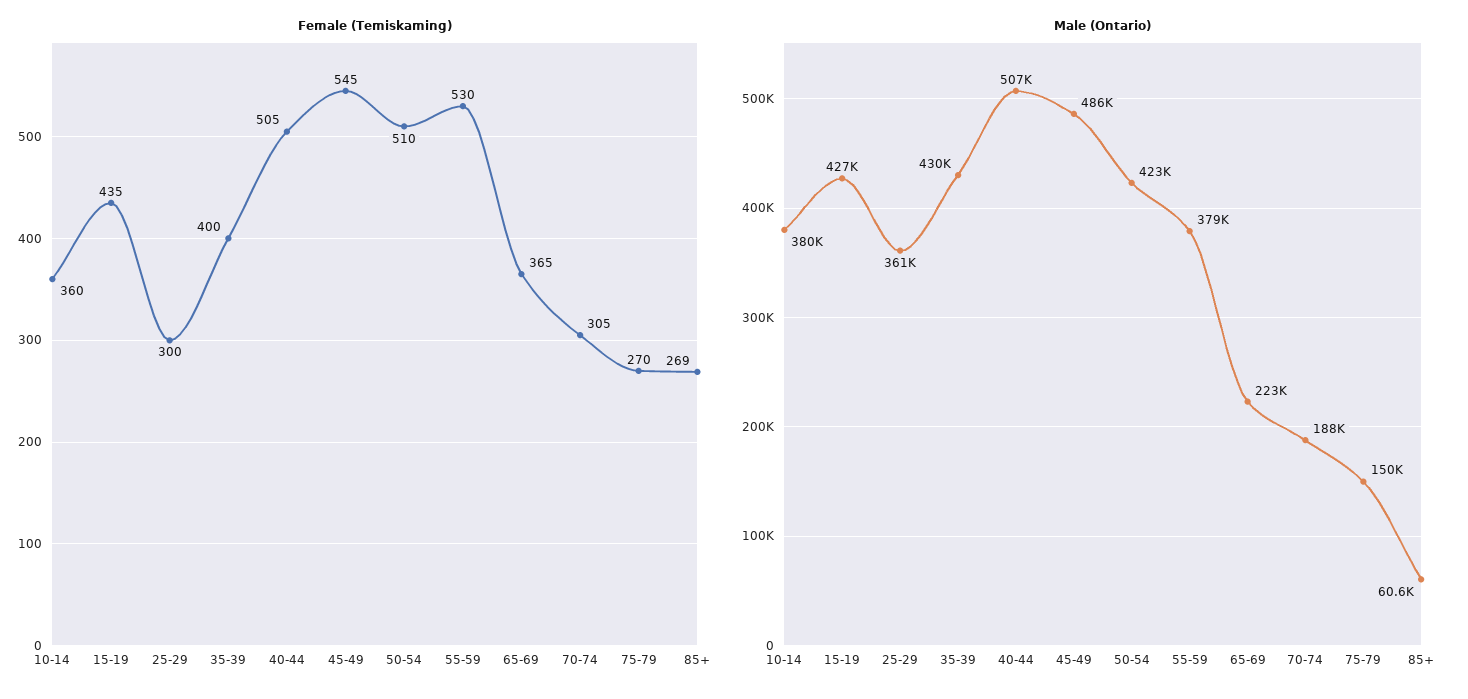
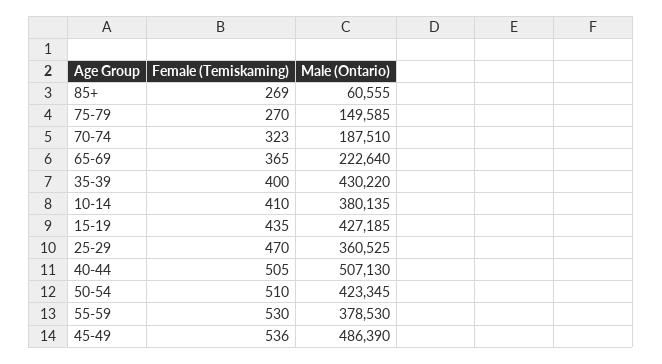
  {
    "Female (Temiskaming)": {
-     "10-14": 360,
+     "10-14": 410,
      "15-19": 435,
-     "25-29": 300,
+     "25-29": 470,
      "35-39": 400,
      "40-44": 505,
-     "45-49": 545,
+     "45-49": 536,
      "50-54": 510,
      "55-59": 530,
      "65-69": 365,
-     "70-74": 305,
+     "70-74": 323,
      "75-79": 270,
      "85+": 269
    },
    "Male (Ontario)": {
      "10-14": 380135,
      "15-19": 427185,
      "25-29": 360525,
      "35-39": 430220,
      "40-44": 507130,
      "45-49": 486390,
      "50-54": 423345,
      "55-59": 378530,
      "65-69": 222640,
      "70-74": 187510,
      "75-79": 149585,
      "85+": 60555
    }
  }

